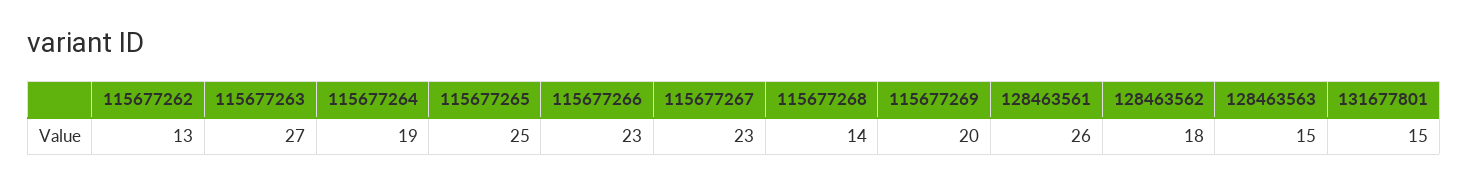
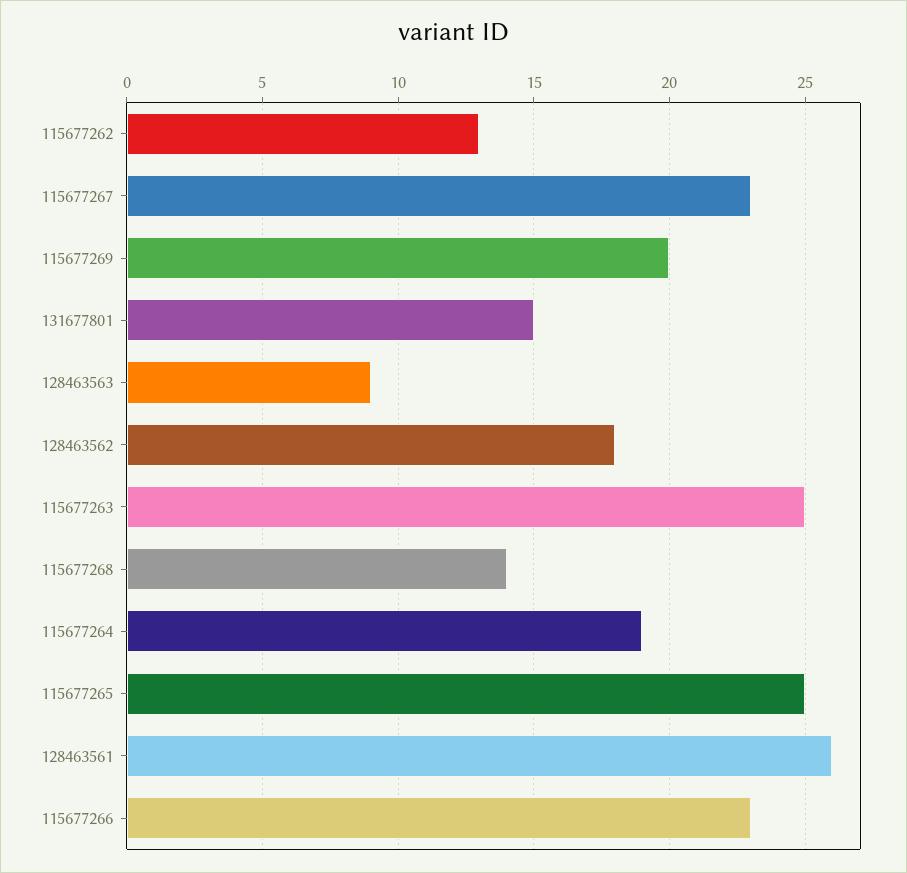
  {
    "115677262": 13,
-   "115677263": 27,
+   "115677263": 25,
    "115677264": 19,
    "115677265": 25,
    "115677266": 23,
    "115677267": 23,
    "115677268": 14,
    "115677269": 20,
    "128463561": 26,
    "128463562": 18,
-   "128463563": 15,
+   "128463563": 9,
    "131677801": 15
  }

